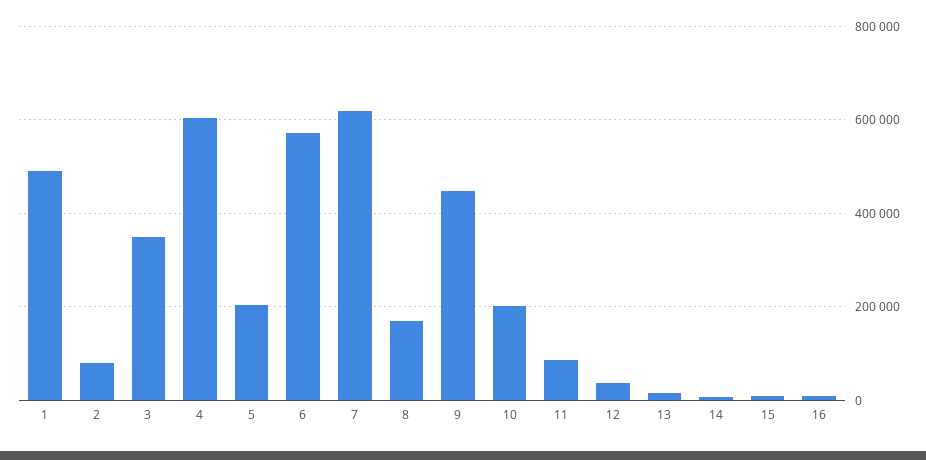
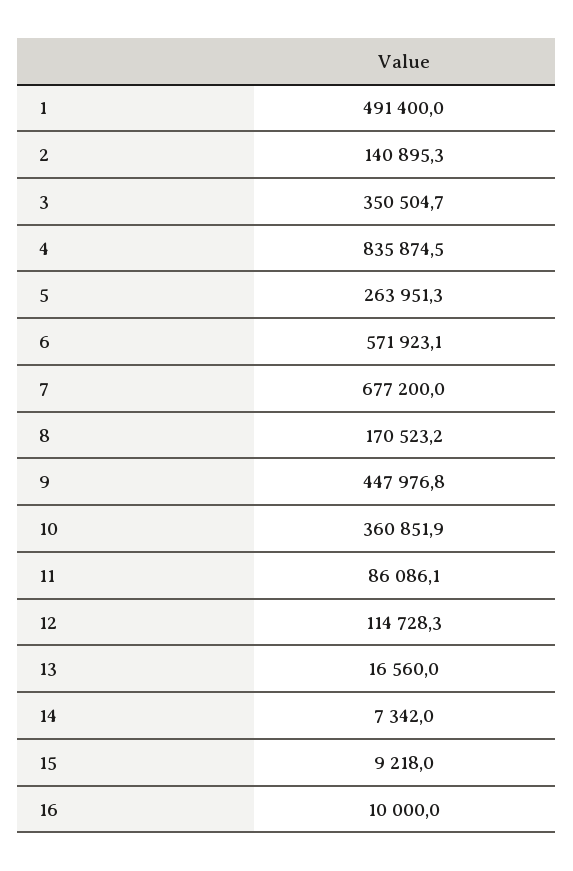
  {
    "1": 491400,
-   "2": 80000,
+   "2": 140895.3,
    "3": 350504.7,
-   "4": 600000,
+   "4": 835874.5,
-   "5": 200000,
+   "5": 263951.3,
    "6": 571923.1,
-   "7": 620000,
+   "7": 677200,
    "8": 170523.2,
    "9": 447976.8,
-   "10": 200000,
+   "10": 360851.9,
    "11": 86086.1,
-   "12": 40000,
+   "12": 114728.3,
    "13": 16560,
    "14": 7342,
    "15": 9218,
    "16": 10000
  }

